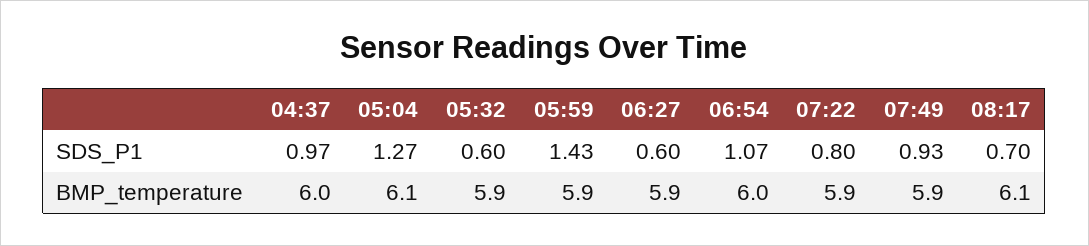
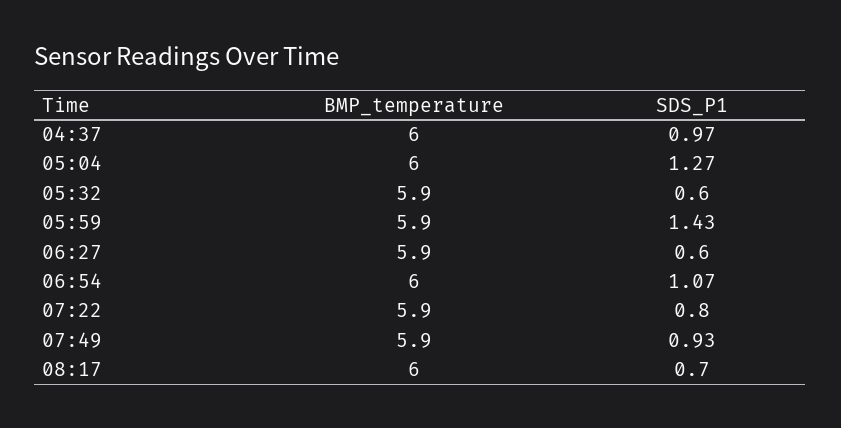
  {
    "04:37": {
      "SDS_P1": 0.97,
      "BMP_temperature": 6
    },
    "05:04": {
      "SDS_P1": 1.27,
-     "BMP_temperature": 6.1
+     "BMP_temperature": 6
    },
    "05:32": {
      "SDS_P1": 0.6,
      "BMP_temperature": 5.9
    },
    "05:59": {
      "SDS_P1": 1.43,
      "BMP_temperature": 5.9
    },
    "06:27": {
      "SDS_P1": 0.6,
      "BMP_temperature": 5.9
    },
    "06:54": {
      "SDS_P1": 1.07,
      "BMP_temperature": 6
    },
    "07:22": {
      "SDS_P1": 0.8,
      "BMP_temperature": 5.9
    },
    "07:49": {
      "SDS_P1": 0.93,
      "BMP_temperature": 5.9
    },
    "08:17": {
      "SDS_P1": 0.7,
-     "BMP_temperature": 6.1
+     "BMP_temperature": 6
    }
  }

